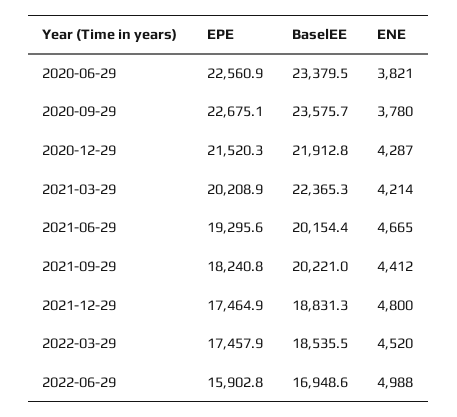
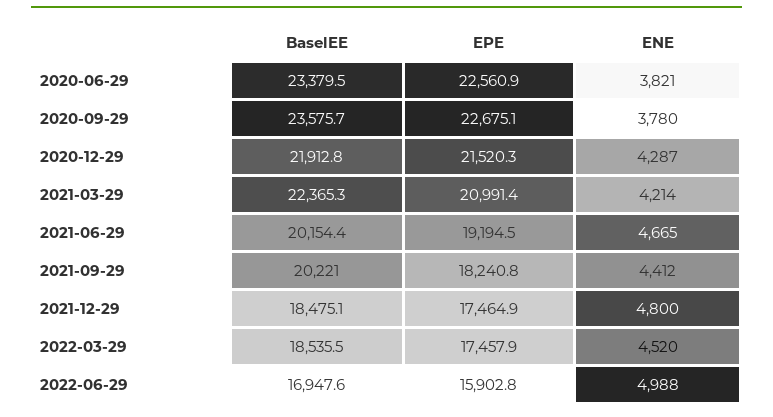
  {
    "EPE": {
      "2020-06-29": 22560.9,
      "2020-09-29": 22675.1,
      "2020-12-29": 21520.3,
-     "2021-03-29": 20208.9,
+     "2021-03-29": 20991.4,
-     "2021-06-29": 19295.6,
+     "2021-06-29": 19194.5,
      "2021-09-29": 18240.8,
      "2021-12-29": 17464.9,
      "2022-03-29": 17457.9,
      "2022-06-29": 15902.8
    },
    "BaselEE": {
      "2020-06-29": 23379.5,
      "2020-09-29": 23575.7,
      "2020-12-29": 21912.8,
      "2021-03-29": 22365.3,
      "2021-06-29": 20154.4,
      "2021-09-29": 20221,
-     "2021-12-29": 18831.3,
+     "2021-12-29": 18475.1,
      "2022-03-29": 18535.5,
-     "2022-06-29": 16948.6
+     "2022-06-29": 16947.6
    },
    "ENE": {
      "2020-06-29": 3821,
      "2020-09-29": 3780,
      "2020-12-29": 4287,
      "2021-03-29": 4214,
      "2021-06-29": 4665,
      "2021-09-29": 4412,
      "2021-12-29": 4800,
      "2022-03-29": 4520,
      "2022-06-29": 4988
    }
  }

